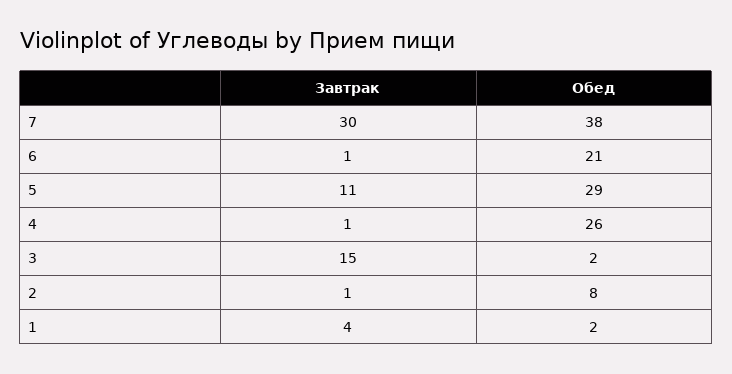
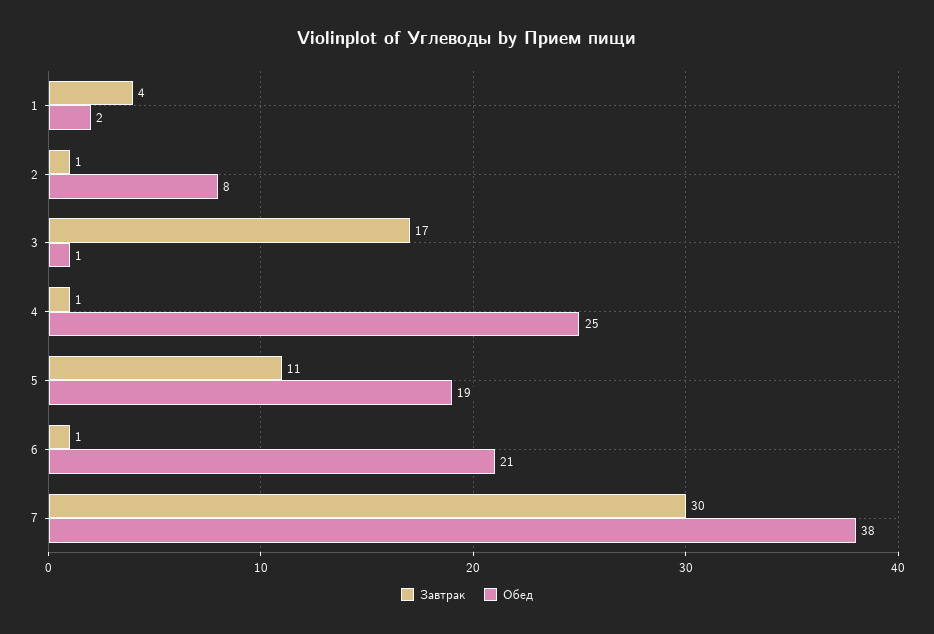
  {
    "Завтрак": {
      "7": 30,
      "6": 1,
      "5": 11,
      "4": 1,
-     "3": 15,
+     "3": 17,
      "2": 1,
      "1": 4
    },
    "Обед": {
      "7": 38,
      "6": 21,
-     "5": 29,
+     "5": 19,
-     "4": 26,
+     "4": 25,
-     "3": 2,
+     "3": 1,
      "2": 8,
      "1": 2
    }
  }

